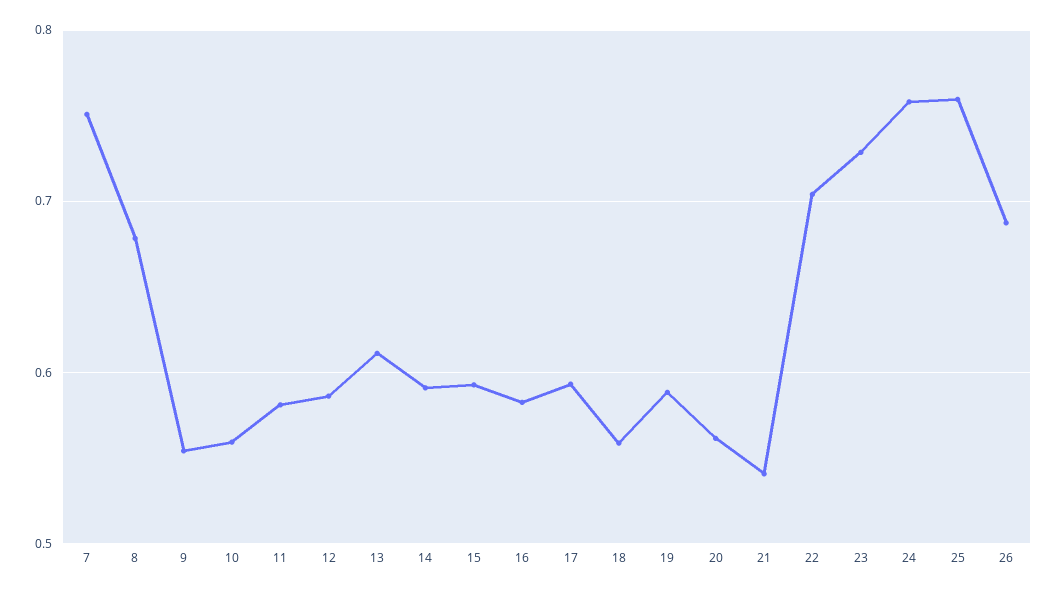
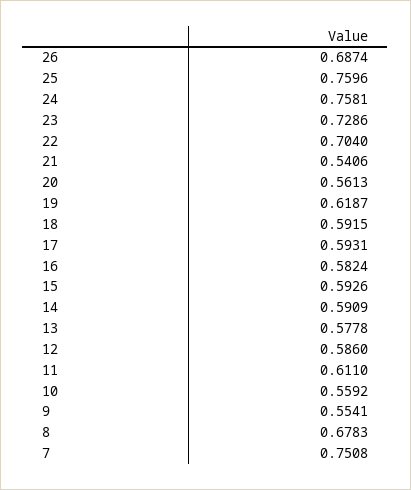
  {
    "7": 0.7508,
    "8": 0.6783,
    "9": 0.5541,
    "10": 0.5592,
-   "11": 0.58,
+   "11": 0.611,
    "12": 0.586,
-   "13": 0.61,
+   "13": 0.5778,
    "14": 0.5909,
    "15": 0.5926,
    "16": 0.5824,
    "17": 0.5931,
-   "18": 0.56,
+   "18": 0.5915,
-   "19": 0.59,
+   "19": 0.6187,
    "20": 0.5613,
    "21": 0.5406,
    "22": 0.704,
    "23": 0.7286,
    "24": 0.7581,
    "25": 0.7596,
    "26": 0.6874
  }

